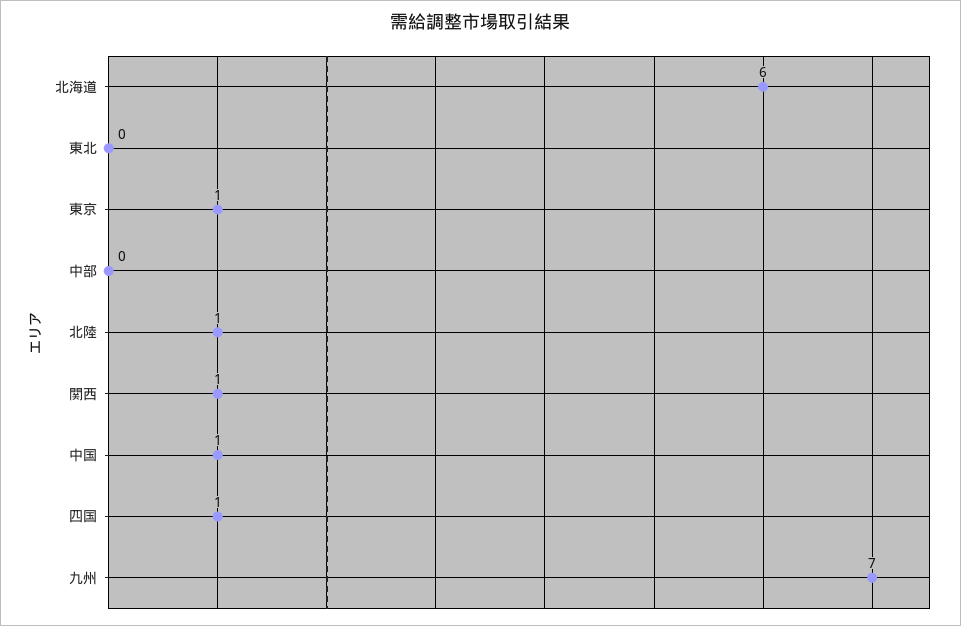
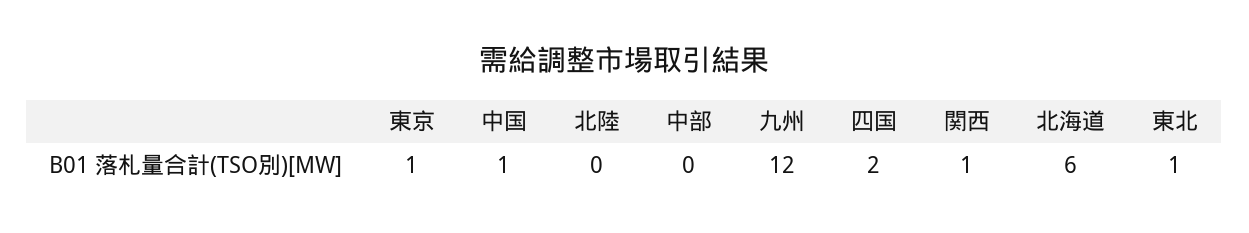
  {
    "北海道": 6,
-   "東北": 0,
+   "東北": 1,
    "東京": 1,
    "中部": 0,
-   "北陸": 1,
+   "北陸": 0,
    "関西": 1,
    "中国": 1,
-   "四国": 1,
+   "四国": 2,
-   "九州": 7
+   "九州": 12
  }

